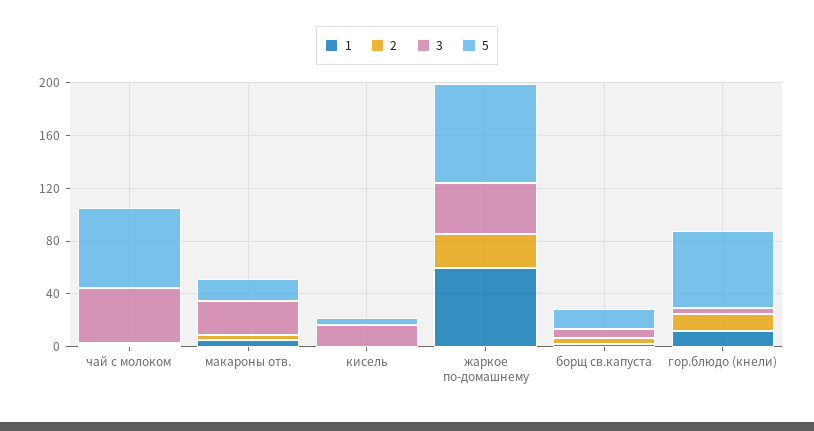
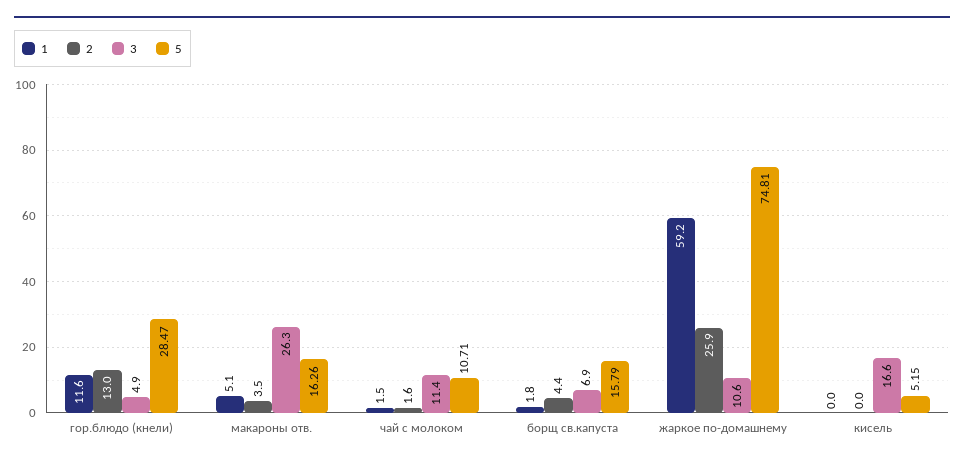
  {
    "1": {
      "чай с молоком": 1.5,
      "макароны отв.": 5.1,
      "кисель": 0,
      "жаркое по-домашнему": 59.2,
      "борщ св.капуста": 1.8,
      "гор.блюдо (кнели)": 11.6
    },
    "2": {
      "чай с молоком": 1.6,
      "макароны отв.": 3.5,
      "кисель": 0,
      "жаркое по-домашнему": 25.9,
      "борщ св.капуста": 4.4,
      "гор.блюдо (кнели)": 13
    },
    "3": {
-     "чай с молоком": 40,
+     "чай с молоком": 11.4,
      "макароны отв.": 26.3,
      "кисель": 16.6,
-     "жаркое по-домашнему": 40,
+     "жаркое по-домашнему": 10.6,
      "борщ св.капуста": 6.9,
      "гор.блюдо (кнели)": 4.9
    },
    "5": {
-     "чай с молоком": 60,
+     "чай с молоком": 10.71,
      "макароны отв.": 16.26,
      "кисель": 5.15,
      "жаркое по-домашнему": 74.81,
      "борщ св.капуста": 15.79,
-     "гор.блюдо (кнели)": 60
+     "гор.блюдо (кнели)": 28.47
    }
  }

